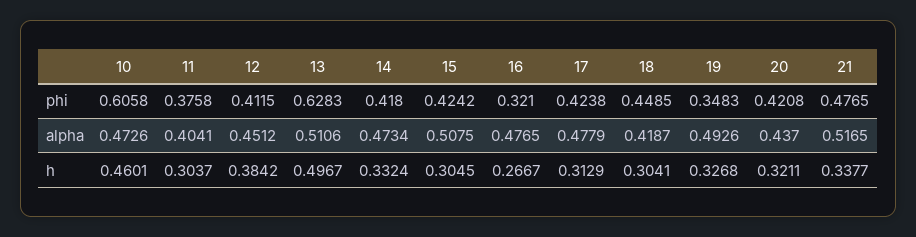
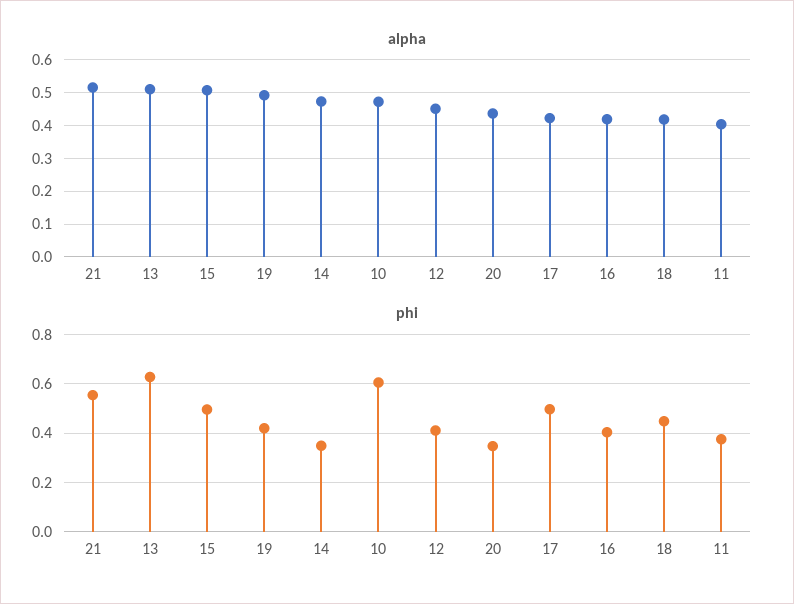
  {
    "phi": {
      "10": 0.6058,
      "11": 0.3758,
      "12": 0.4115,
      "13": 0.6283,
-     "14": 0.418,
+     "14": 0.35,
-     "15": 0.4242,
+     "15": 0.5,
-     "16": 0.321,
+     "16": 0.4,
-     "17": 0.4238,
+     "17": 0.5,
      "18": 0.4485,
-     "19": 0.3483,
+     "19": 0.425,
-     "20": 0.4208,
+     "20": 0.35,
-     "21": 0.4765
+     "21": 0.55
    },
    "alpha": {
      "10": 0.4726,
      "11": 0.4041,
      "12": 0.4512,
      "13": 0.5106,
      "14": 0.4734,
      "15": 0.5075,
-     "16": 0.4765,
+     "16": 0.42,
-     "17": 0.4779,
+     "17": 0.42,
      "18": 0.4187,
      "19": 0.4926,
      "20": 0.437,
      "21": 0.5165
-   },
+   }
-   "h": {
-     "10": 0.4601,
-     "11": 0.3037,
-     "12": 0.3842,
-     "13": 0.4967,
-     "14": 0.3324,
-     "15": 0.3045,
-     "16": 0.2667,
-     "17": 0.3129,
-     "18": 0.3041,
-     "19": 0.3268,
-     "20": 0.3211,
-     "21": 0.3377
-   }
  }

